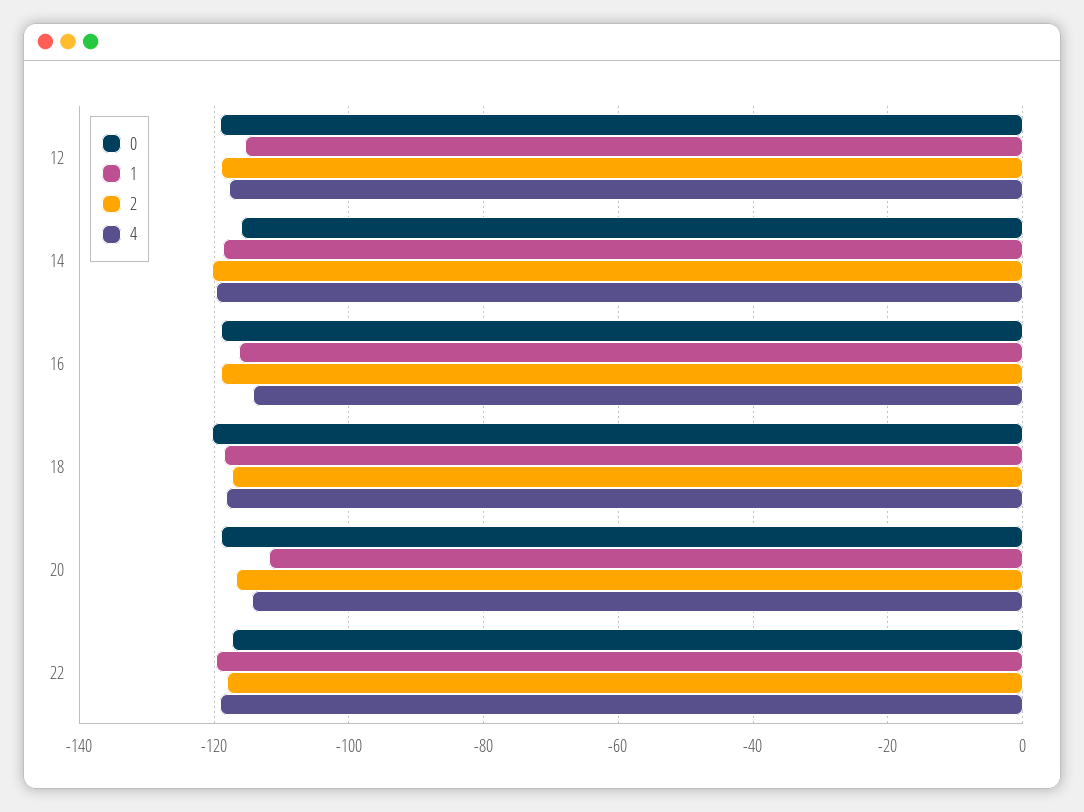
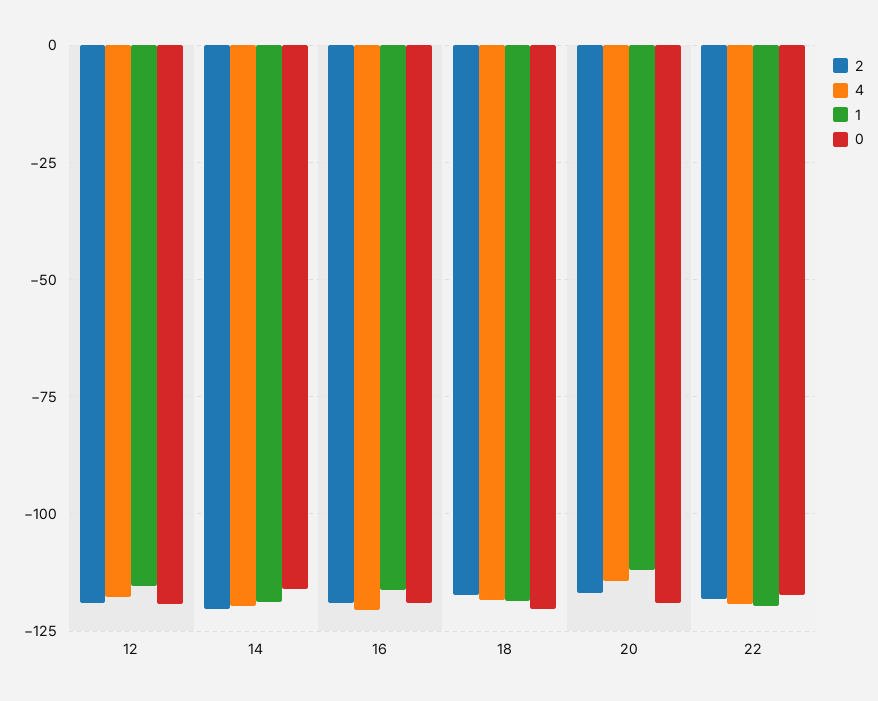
  {
    "0": {
      "12": -120,
      "14": -116,
      "16": -120,
      "18": -120,
      "20": -118,
      "22": -118
    },
    "1": {
      "12": -116,
      "14": -118,
      "16": -116,
      "18": -118,
      "20": -112,
      "22": -120
    },
    "2": {
      "12": -120,
      "14": -120,
      "16": -118,
      "18": -118,
      "20": -116,
      "22": -118
    },
    "4": {
      "12": -118,
      "14": -120,
-     "16": -114,
+     "16": -120,
      "18": -118,
      "20": -114,
      "22": -120
    }
  }

